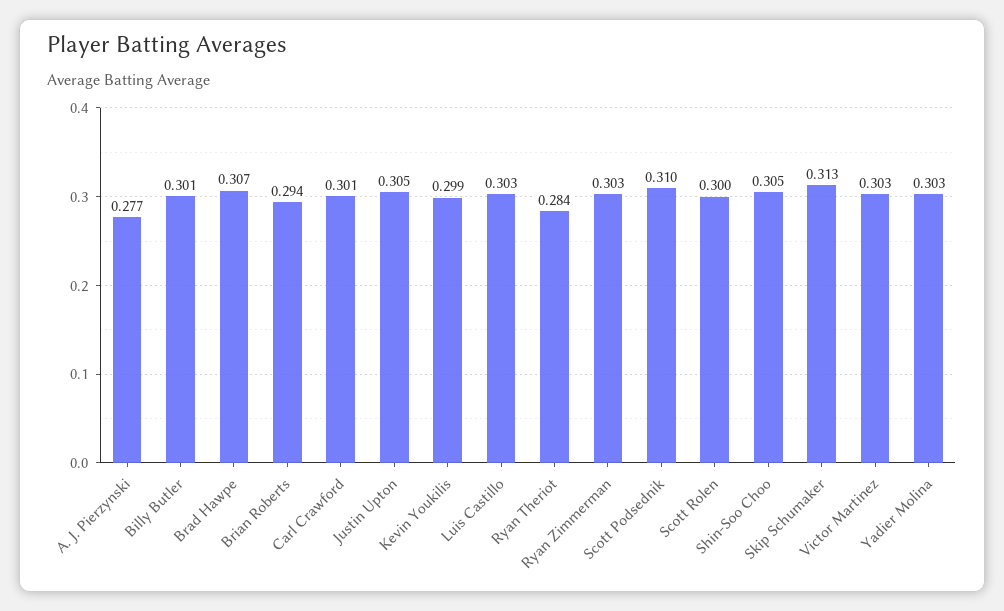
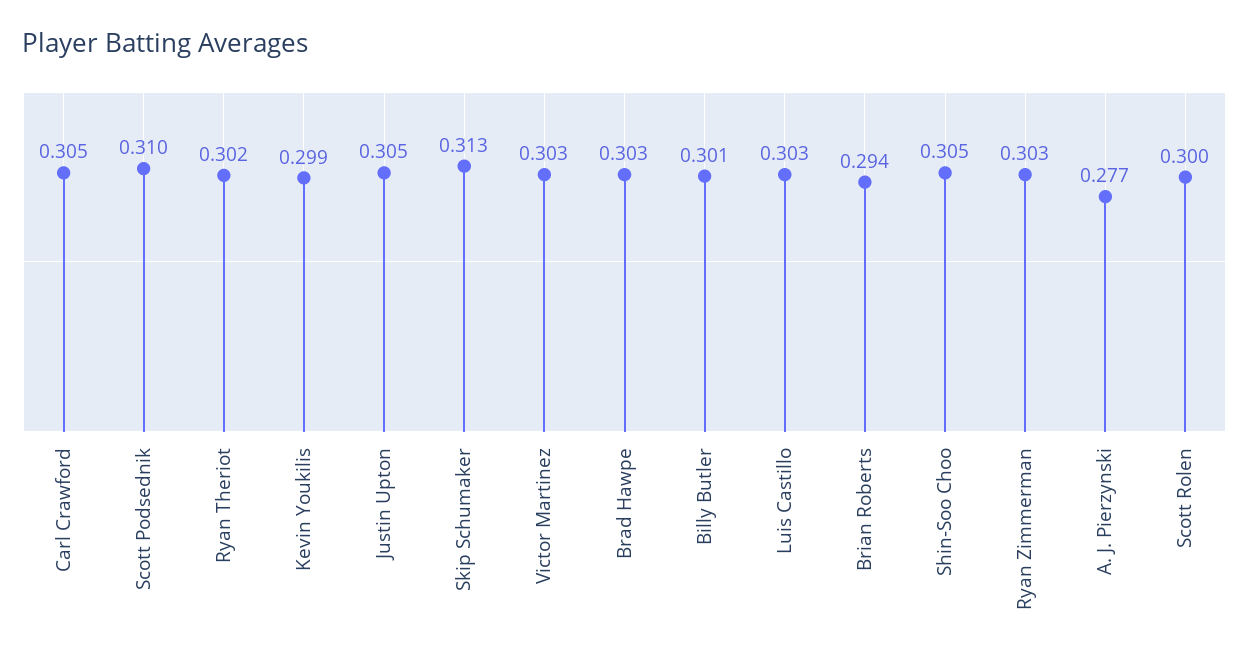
  {
    "A. J. Pierzynski": 0.277,
    "Billy Butler": 0.301,
-   "Brad Hawpe": 0.307,
+   "Brad Hawpe": 0.303,
    "Brian Roberts": 0.294,
-   "Carl Crawford": 0.301,
+   "Carl Crawford": 0.305,
    "Justin Upton": 0.305,
    "Kevin Youkilis": 0.299,
    "Luis Castillo": 0.303,
-   "Ryan Theriot": 0.284,
+   "Ryan Theriot": 0.302,
    "Ryan Zimmerman": 0.303,
    "Scott Podsednik": 0.31,
    "Scott Rolen": 0.3,
    "Shin-Soo Choo": 0.305,
    "Skip Schumaker": 0.313,
-   "Victor Martinez": 0.303,
+   "Victor Martinez": 0.303
-   "Yadier Molina": 0.303
  }

